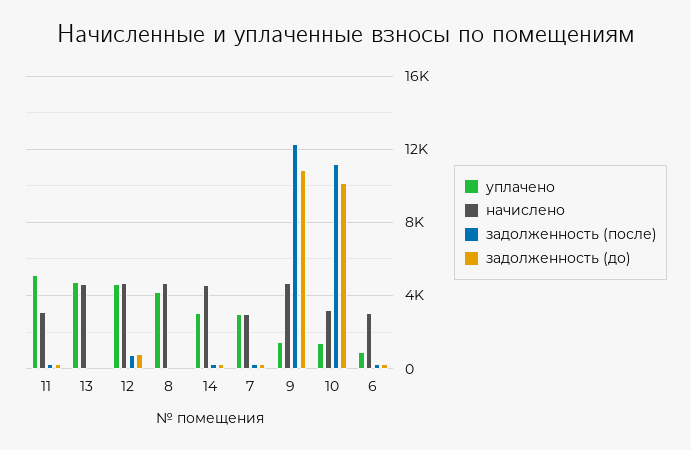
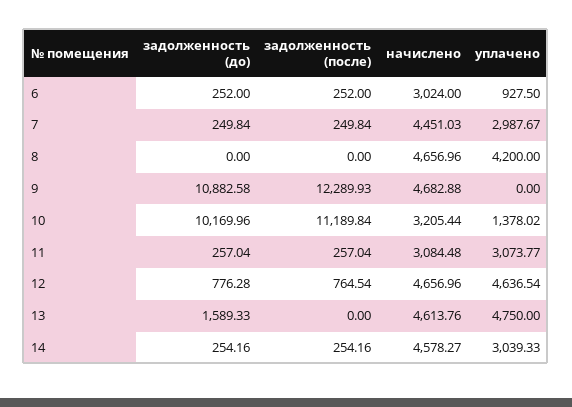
  {
    "уплачено": {
-     "11": 5000,
+     "11": 3073.77,
      "13": 4750,
      "12": 4636.54,
      "8": 4200,
      "14": 3039.33,
      "7": 2987.67,
-     "9": 1500,
+     "9": 0,
      "10": 1378.02,
      "6": 927.5
    },
    "начислено": {
      "11": 3084.48,
      "13": 4613.76,
      "12": 4656.96,
      "8": 4656.96,
      "14": 4578.27,
-     "7": 3000,
+     "7": 4451.03,
      "9": 4682.88,
      "10": 3205.44,
      "6": 3024
    },
    "задолженность (после)": {
      "11": 257.04,
      "13": 0,
      "12": 764.54,
      "8": 0,
      "14": 254.16,
      "7": 249.84,
      "9": 12289.93,
      "10": 11189.84,
      "6": 252
    },
    "задолженность (до)": {
      "11": 257.04,
-     "13": 0,
+     "13": 1589.33,
      "12": 776.28,
      "8": 0,
      "14": 254.16,
      "7": 249.84,
      "9": 10882.58,
      "10": 10169.96,
      "6": 252
    }
  }

